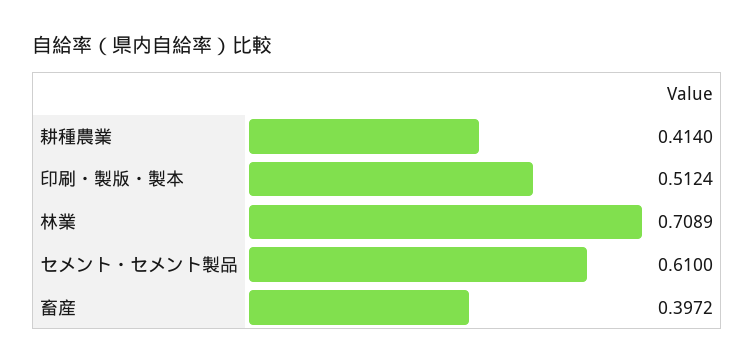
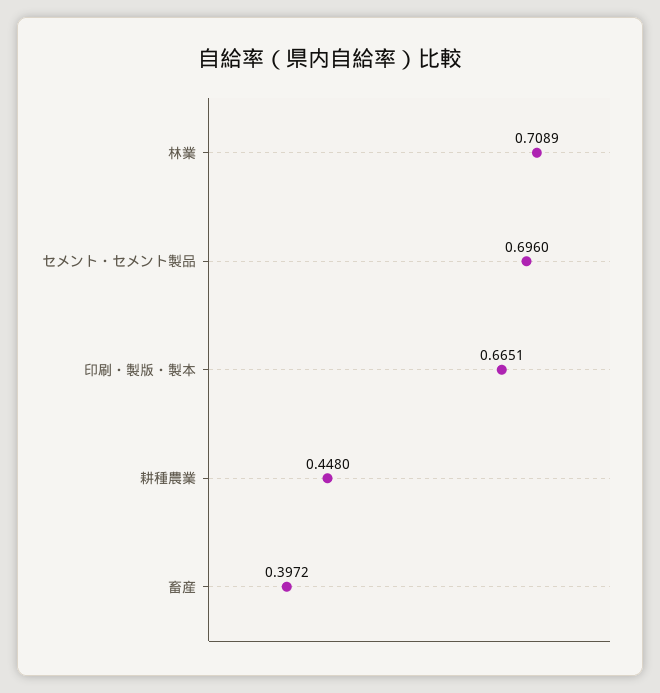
  {
-   "耕種農業": 0.414,
+   "耕種農業": 0.448,
-   "印刷・製版・製本": 0.5124,
+   "印刷・製版・製本": 0.6651,
    "林業": 0.7089,
-   "セメント・セメント製品": 0.61,
+   "セメント・セメント製品": 0.696,
    "畜産": 0.3972
  }

